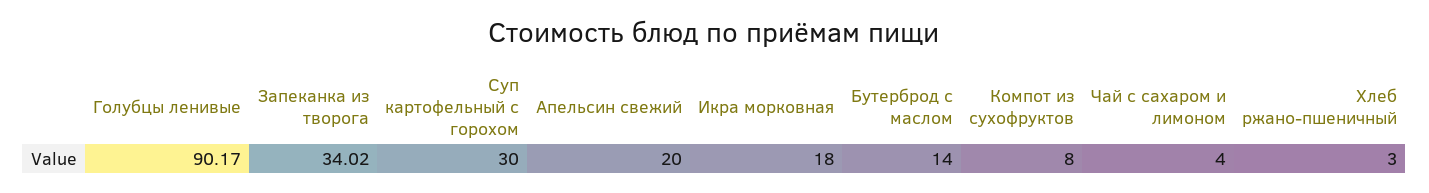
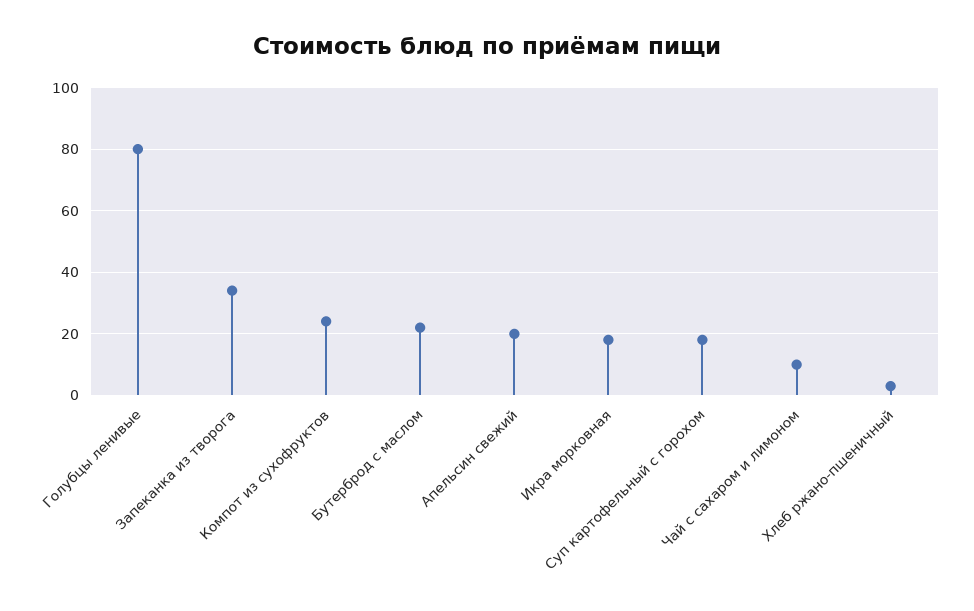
  {
-   "Голубцы ленивые": 90.17,
+   "Голубцы ленивые": 80,
    "Запеканка из творога": 34.02,
-   "Суп картофельный с горохом": 30,
+   "Суп картофельный с горохом": 18,
    "Апельсин свежий": 20,
    "Икра морковная": 18,
-   "Бутерброд с маслом": 14,
+   "Бутерброд с маслом": 22,
-   "Компот из сухофруктов": 8,
+   "Компот из сухофруктов": 24,
-   "Чай с сахаром и лимоном": 4,
+   "Чай с сахаром и лимоном": 10,
    "Хлеб ржано-пшеничный": 3
  }

